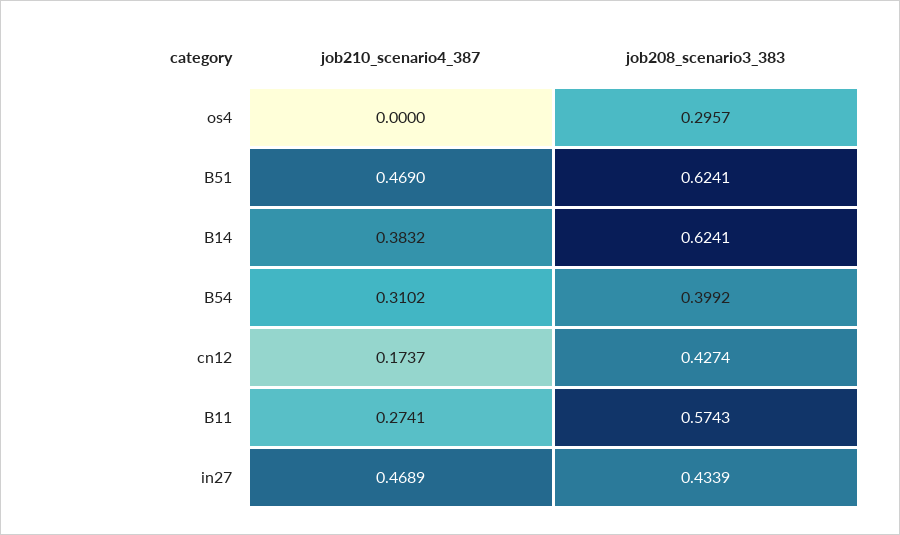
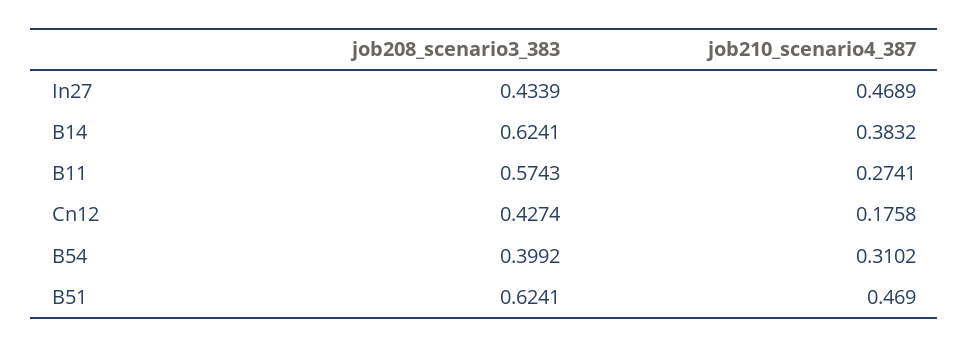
  {
    "job210_scenario4_387": {
-     "os4": 0,
      "B51": 0.469,
      "B14": 0.3832,
      "B54": 0.3102,
-     "cn12": 0.1737,
+     "cn12": 0.1758,
      "B11": 0.2741,
      "in27": 0.4689
    },
    "job208_scenario3_383": {
-     "os4": 0.2957,
      "B51": 0.6241,
      "B14": 0.6241,
      "B54": 0.3992,
      "cn12": 0.4274,
      "B11": 0.5743,
      "in27": 0.4339
    }
  }

